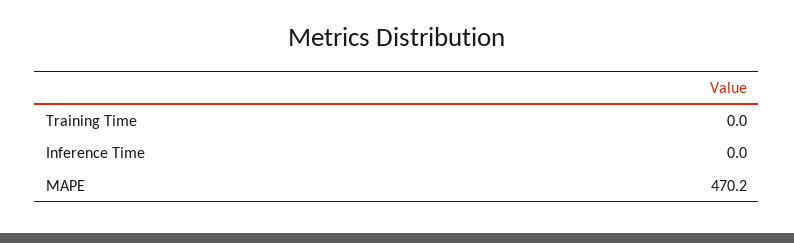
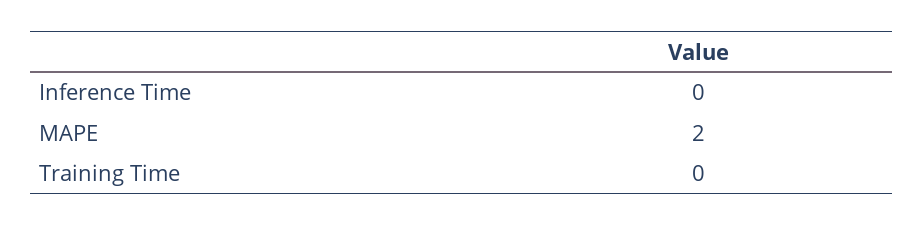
  {
    "Training Time": 0,
    "Inference Time": 0,
-   "MAPE": 470.2
+   "MAPE": 2
  }

